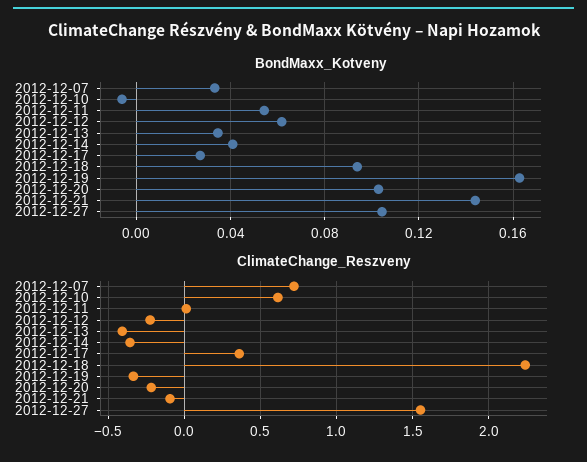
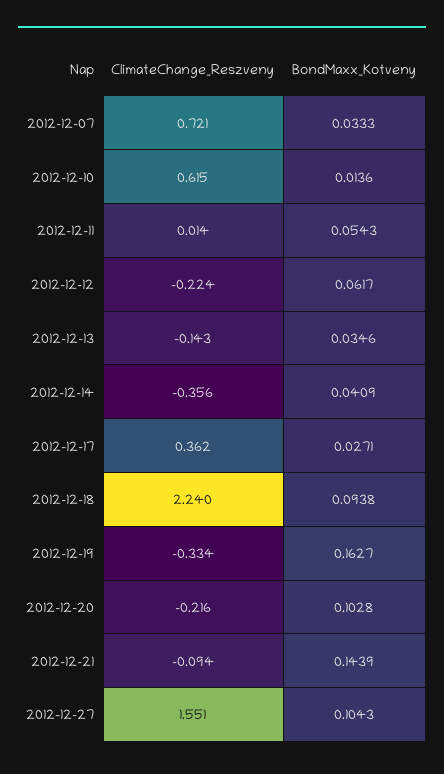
  {
    "BondMaxx_Kotveny": {
      "2012-12-07": 0.0333,
-     "2012-12-10": -0.005,
+     "2012-12-10": 0.0136,
      "2012-12-11": 0.0543,
      "2012-12-12": 0.0617,
      "2012-12-13": 0.0346,
      "2012-12-14": 0.0409,
      "2012-12-17": 0.0271,
      "2012-12-18": 0.0938,
      "2012-12-19": 0.1627,
      "2012-12-20": 0.1028,
      "2012-12-21": 0.1439,
      "2012-12-27": 0.1043
    },
    "ClimateChange_Reszveny": {
      "2012-12-07": 0.721,
      "2012-12-10": 0.615,
      "2012-12-11": 0.014,
      "2012-12-12": -0.224,
-     "2012-12-13": -0.4,
+     "2012-12-13": -0.143,
      "2012-12-14": -0.356,
      "2012-12-17": 0.362,
      "2012-12-18": 2.24,
      "2012-12-19": -0.334,
      "2012-12-20": -0.216,
      "2012-12-21": -0.094,
      "2012-12-27": 1.551
    }
  }

